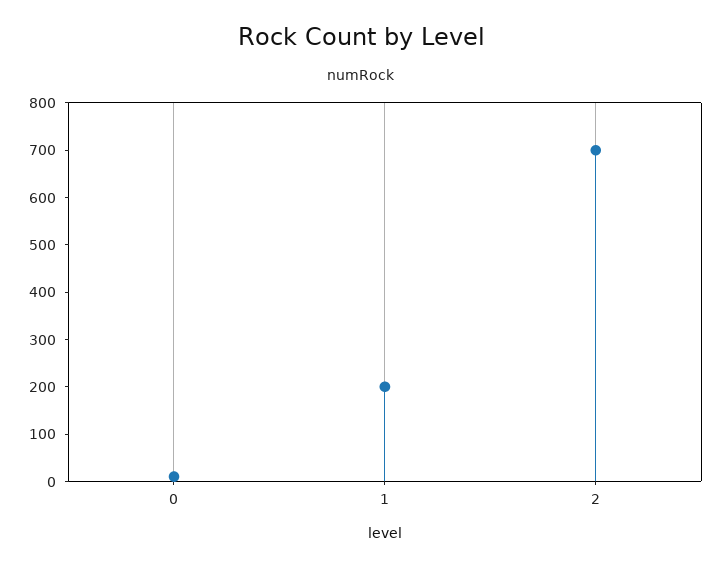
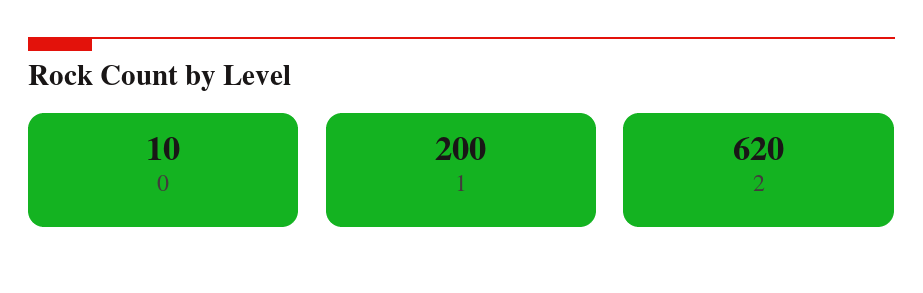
  {
    "0": 10,
    "1": 200,
-   "2": 700
+   "2": 620
  }

